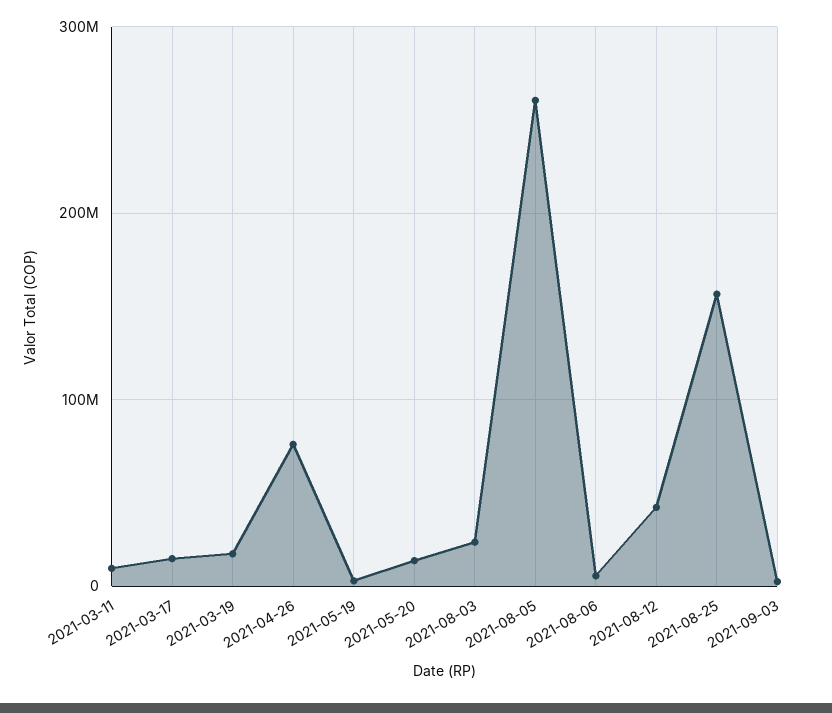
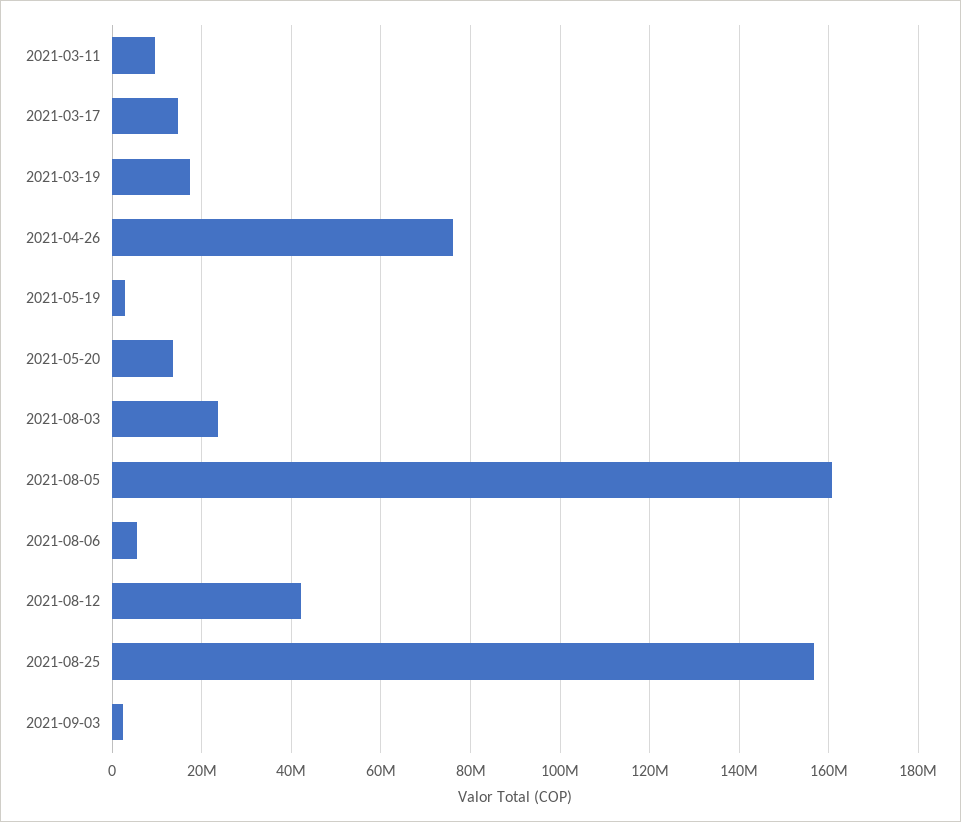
  {
    "2021-03-11": 10000000,
    "2021-03-17": 14000000,
    "2021-03-19": 18000000,
    "2021-04-26": 76000000,
    "2021-05-19": 2000000,
    "2021-05-20": 14000000,
    "2021-08-03": 24000000,
-   "2021-08-05": 260000000,
+   "2021-08-05": 160000000,
    "2021-08-06": 6000000,
    "2021-08-12": 42000000,
    "2021-08-25": 156000000,
    "2021-09-03": 2000000
  }

